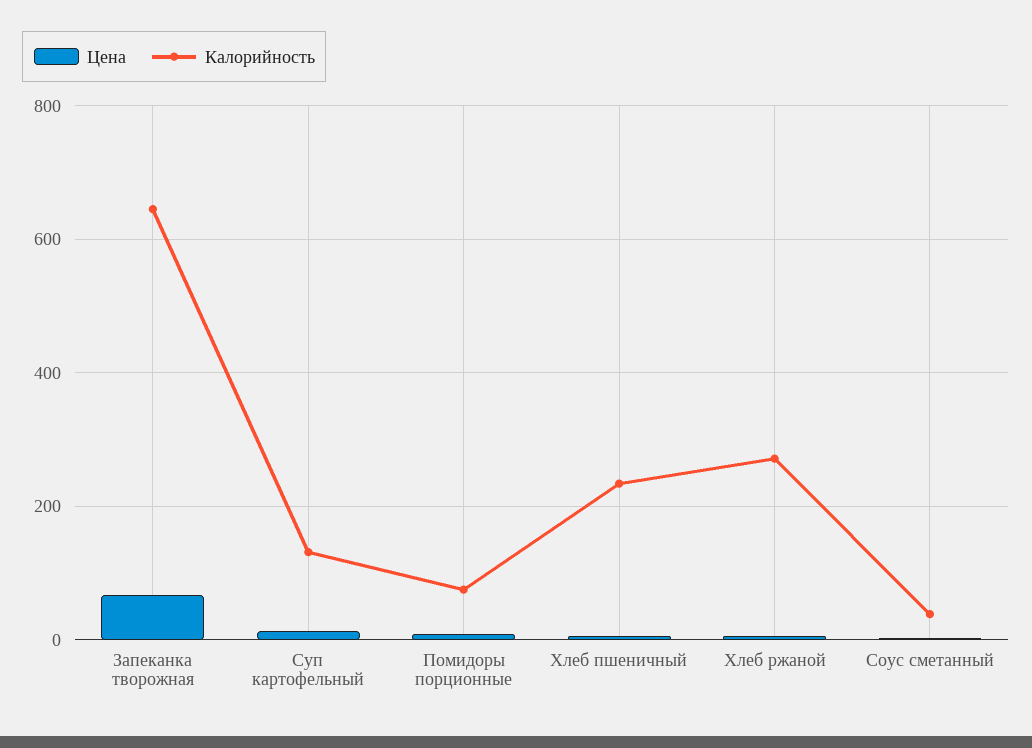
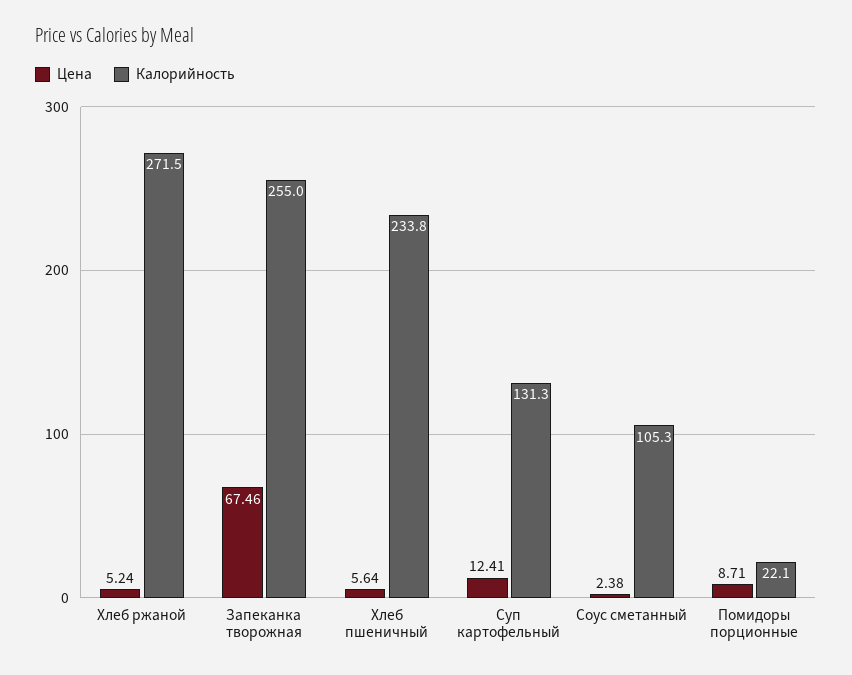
  {
    "Цена": {
      "Запеканка творожная": 67.46,
      "Суп картофельный": 12.41,
      "Помидоры порционные": 8.71,
      "Хлеб пшеничный": 5.64,
      "Хлеб ржаной": 5.24,
      "Соус сметанный": 2.38
    },
    "Калорийность": {
-     "Запеканка творожная": 640,
+     "Запеканка творожная": 255,
      "Суп картофельный": 131.3,
-     "Помидоры порционные": 80,
+     "Помидоры порционные": 22.1,
      "Хлеб пшеничный": 233.8,
      "Хлеб ржаной": 271.5,
-     "Соус сметанный": 40
+     "Соус сметанный": 105.3
    }
  }

